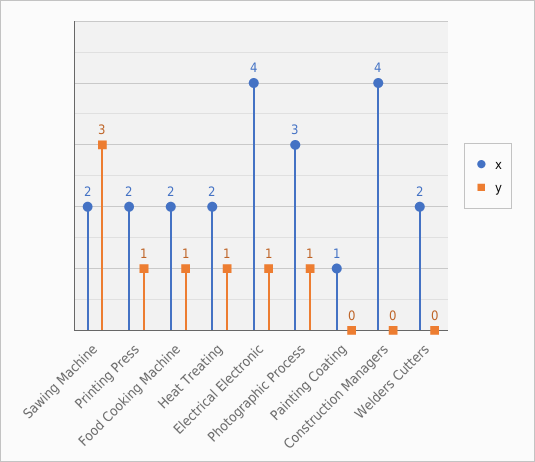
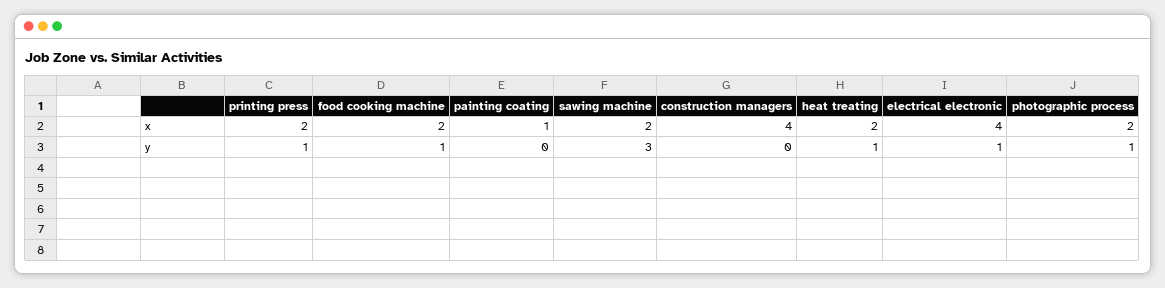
  {
    "x": {
      "Sawing Machine": 2,
      "Printing Press": 2,
      "Food Cooking Machine": 2,
      "Heat Treating": 2,
      "Electrical Electronic": 4,
-     "Photographic Process": 3,
+     "Photographic Process": 2,
      "Painting Coating": 1,
-     "Construction Managers": 4,
+     "Construction Managers": 4
-     "Welders Cutters": 2
    },
    "y": {
      "Sawing Machine": 3,
      "Printing Press": 1,
      "Food Cooking Machine": 1,
      "Heat Treating": 1,
      "Electrical Electronic": 1,
      "Photographic Process": 1,
      "Painting Coating": 0,
-     "Construction Managers": 0,
+     "Construction Managers": 0
-     "Welders Cutters": 0
    }
  }

